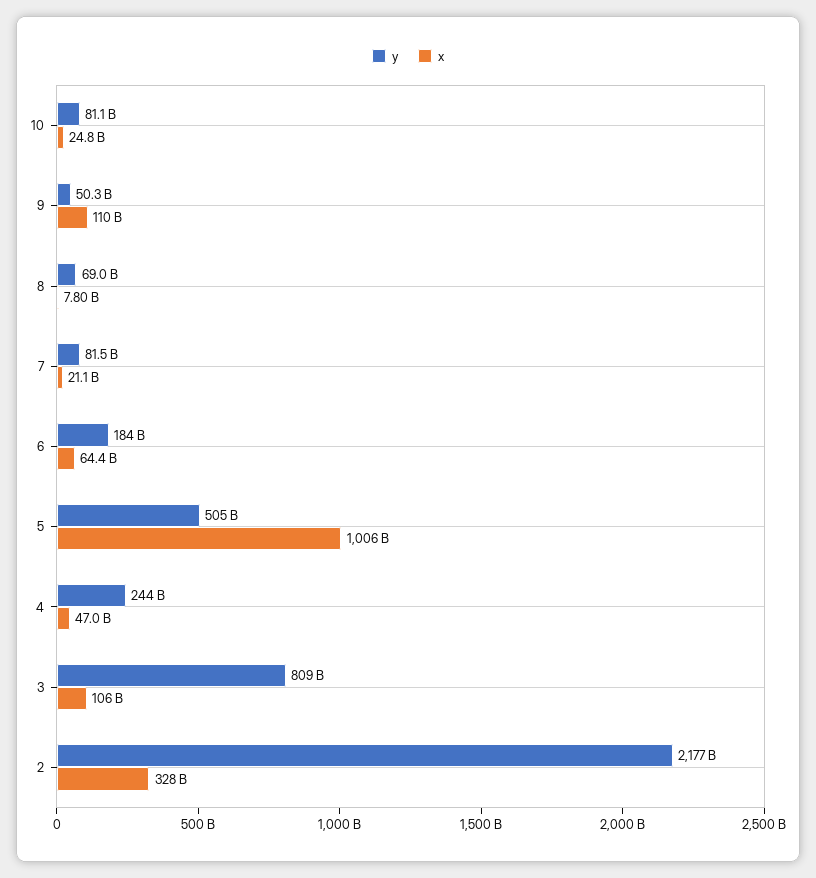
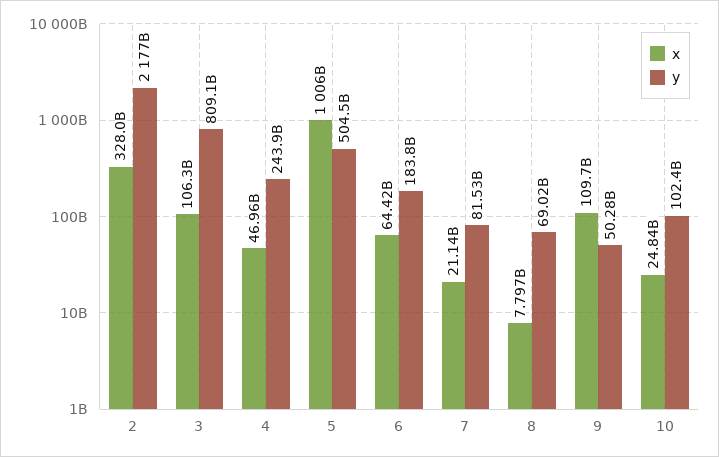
  {
    "y": {
-     "10": 81100000000,
+     "10": 102400000000,
      "9": 50280000000,
      "8": 69020000000,
      "7": 81530000000,
      "6": 183800000000,
      "5": 504500000000,
      "4": 243900000000,
      "3": 809100000000,
      "2": 2177000000000
    },
    "x": {
      "10": 24840000000,
      "9": 109700000000,
      "8": 7797000000,
      "7": 21140000000,
      "6": 64420000000,
      "5": 1006000000000,
      "4": 46960000000,
      "3": 106300000000,
      "2": 328000000000
    }
  }

